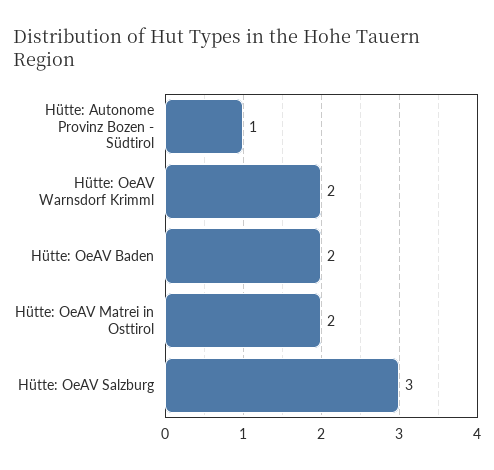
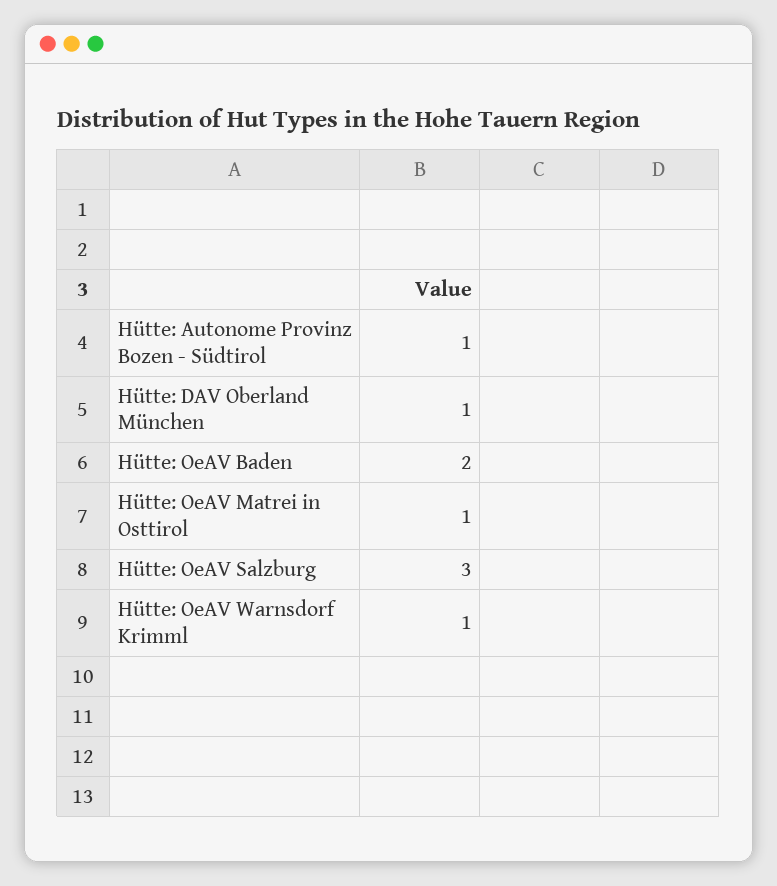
  {
    "Hütte: Autonome Provinz Bozen - Südtirol": 1,
-   "Hütte: OeAV Warnsdorf Krimml": 2,
+   "Hütte: OeAV Warnsdorf Krimml": 1,
    "Hütte: OeAV Baden": 2,
-   "Hütte: OeAV Matrei in Osttirol": 2,
+   "Hütte: OeAV Matrei in Osttirol": 1,
-   "Hütte: OeAV Salzburg": 3
+   "Hütte: OeAV Salzburg": 3,
+   "Hütte: DAV Oberland München": 1
  }

